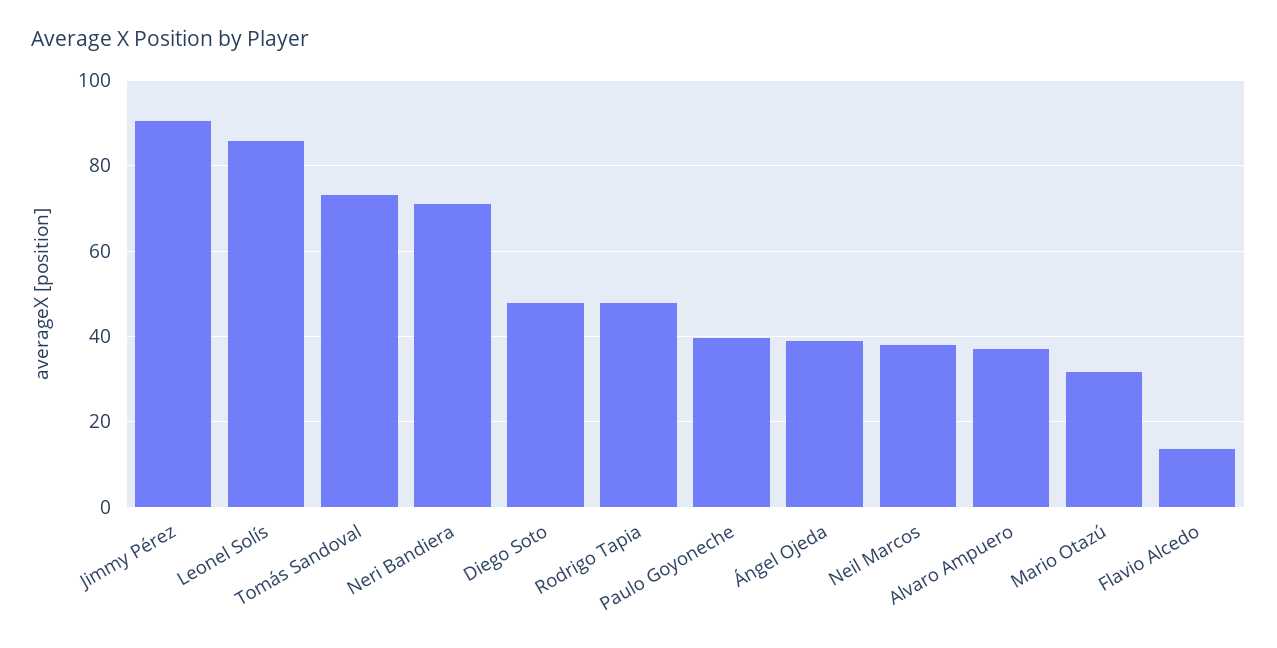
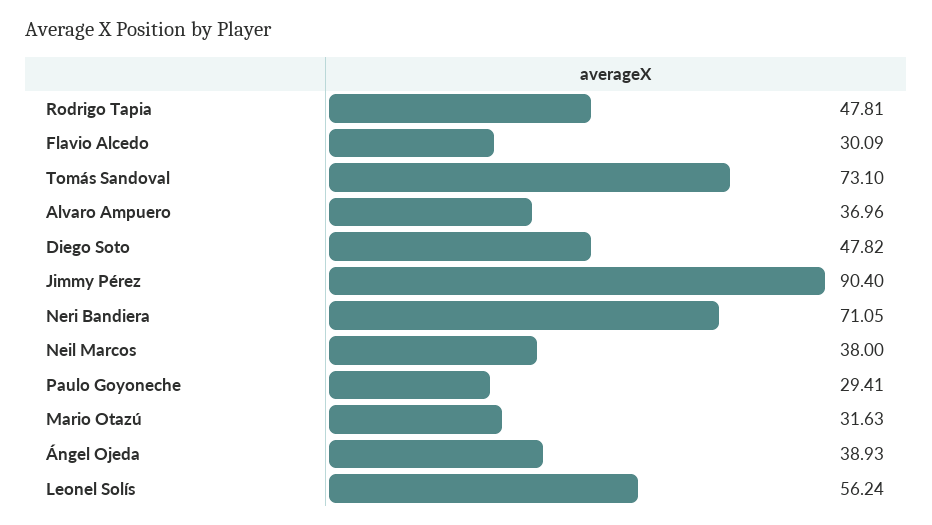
  {
    "Jimmy Pérez": 90.4,
-   "Leonel Solís": 86,
+   "Leonel Solís": 56.24,
    "Tomás Sandoval": 73.1,
    "Neri Bandiera": 71.05,
    "Diego Soto": 47.82,
    "Rodrigo Tapia": 47.81,
-   "Paulo Goyoneche": 40,
+   "Paulo Goyoneche": 29.41,
    "Ángel Ojeda": 38.93,
    "Neil Marcos": 38,
    "Alvaro Ampuero": 36.96,
    "Mario Otazú": 31.63,
-   "Flavio Alcedo": 14
+   "Flavio Alcedo": 30.09
  }

